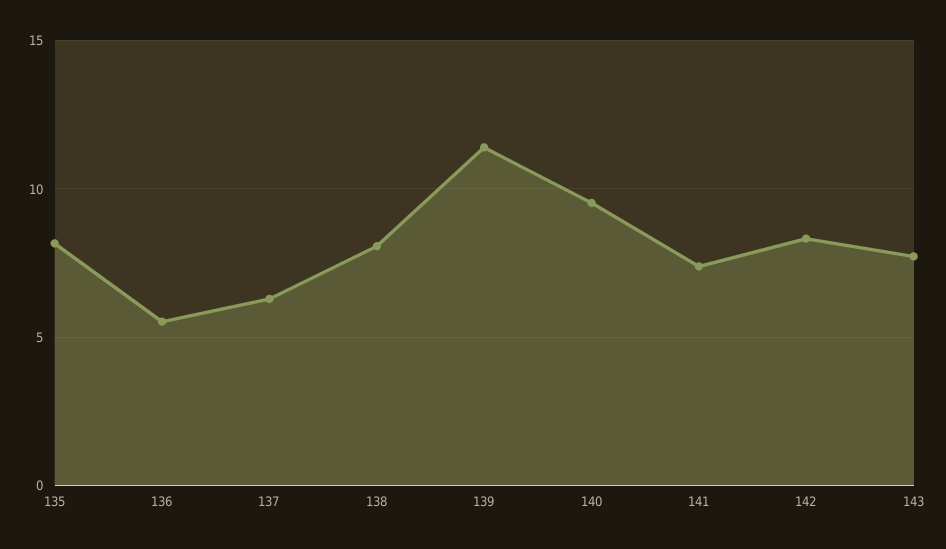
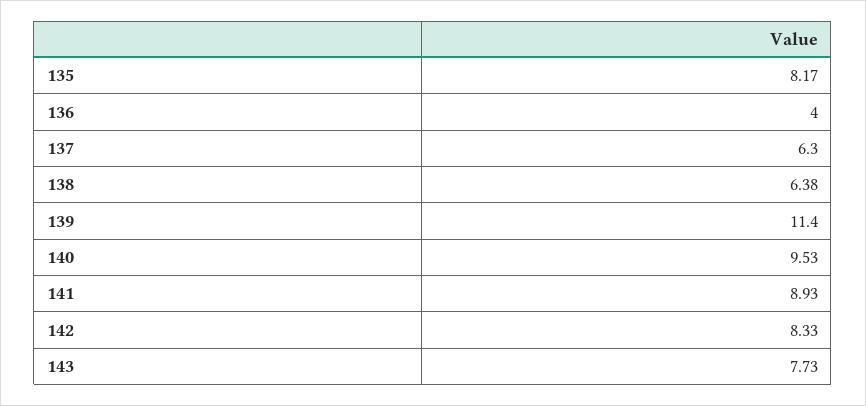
  {
    "135": 8.17,
-   "136": 5.5,
+   "136": 4,
    "137": 6.3,
-   "138": 8,
+   "138": 6.38,
    "139": 11.4,
    "140": 9.53,
-   "141": 7.5,
+   "141": 8.93,
    "142": 8.33,
    "143": 7.73
  }

